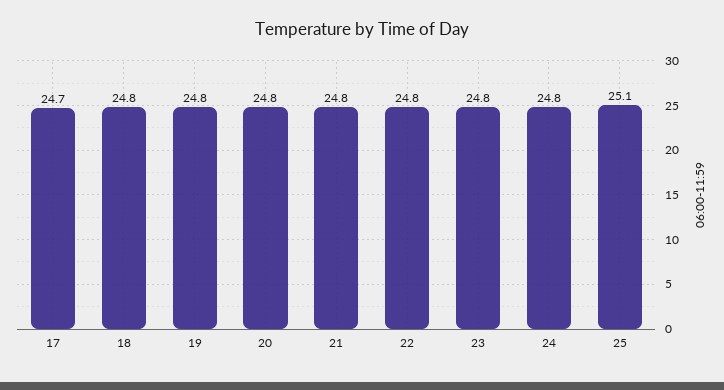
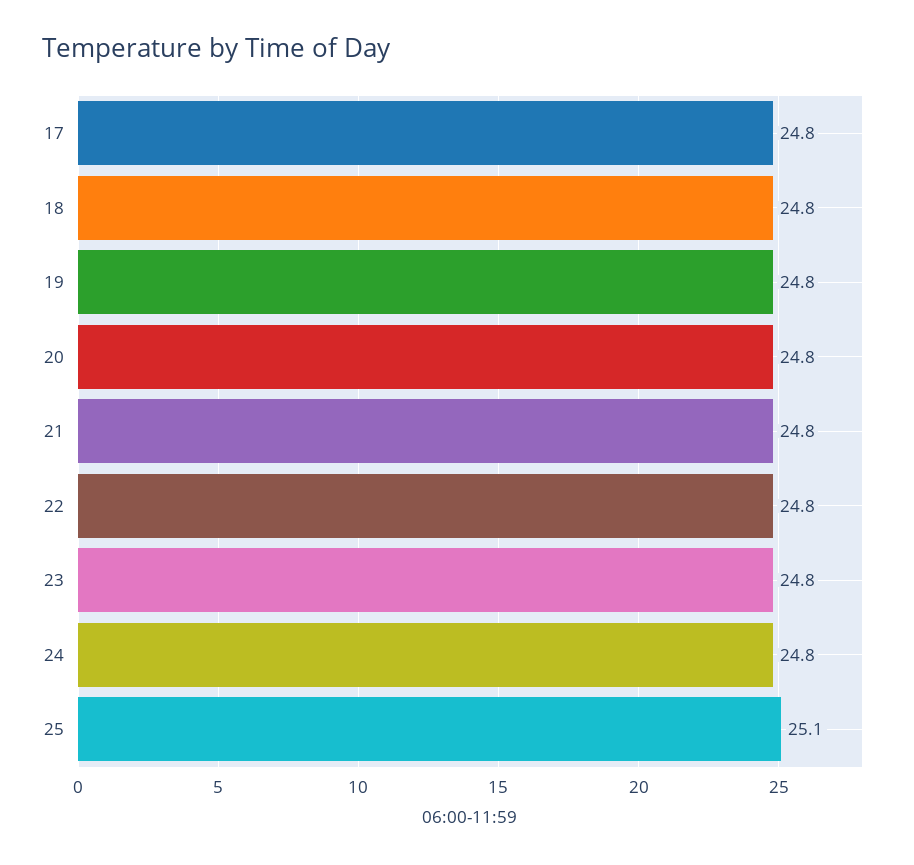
  {
-   "17": 24.7,
+   "17": 24.8,
    "18": 24.8,
    "19": 24.8,
    "20": 24.8,
    "21": 24.8,
    "22": 24.8,
    "23": 24.8,
    "24": 24.8,
    "25": 25.1
  }

